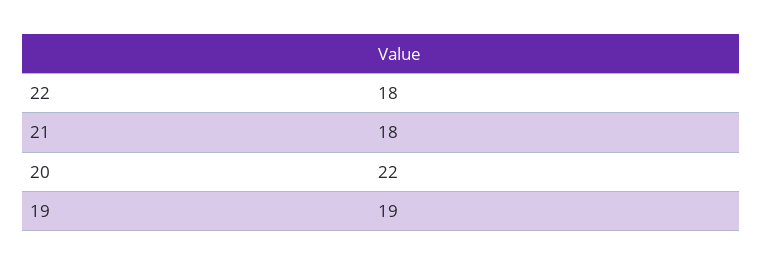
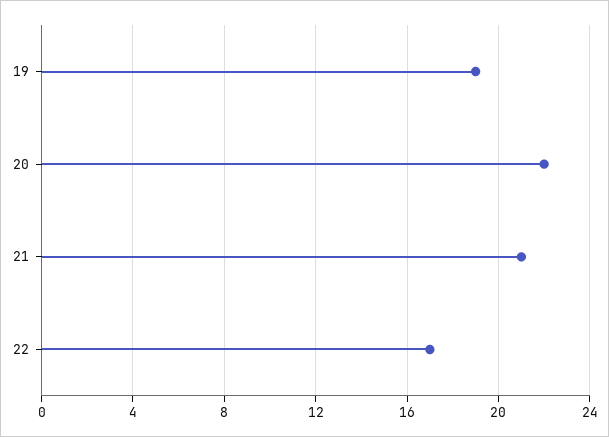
  {
-   "22": 18,
+   "22": 17,
-   "21": 18,
+   "21": 21,
    "20": 22,
    "19": 19
  }

